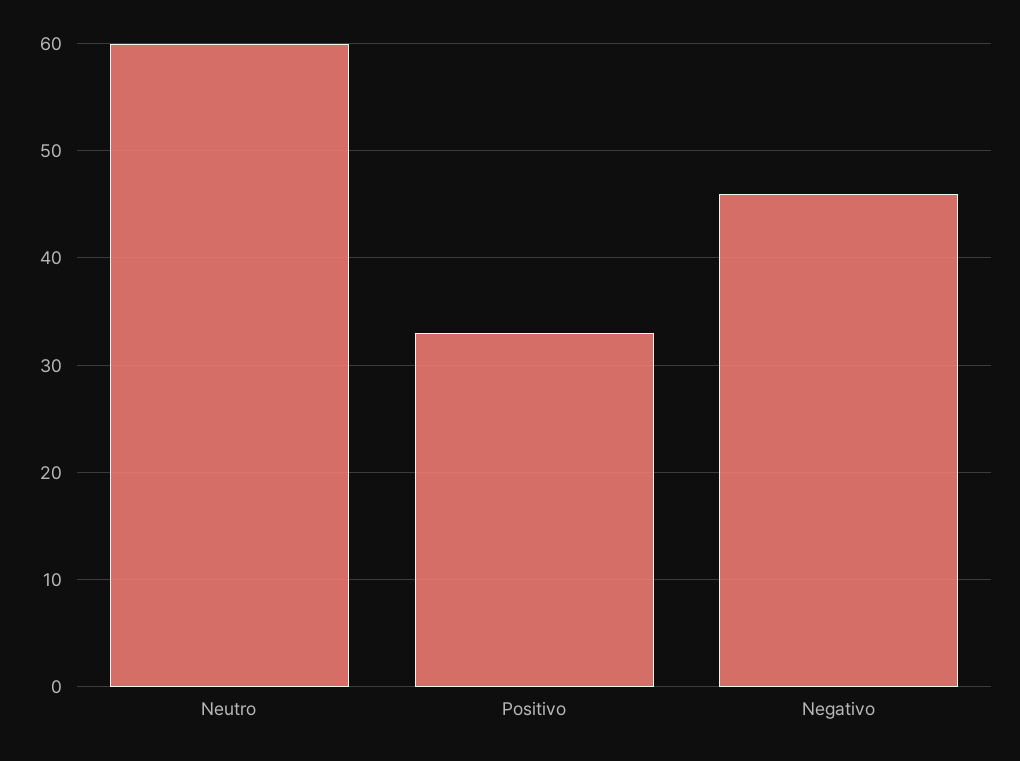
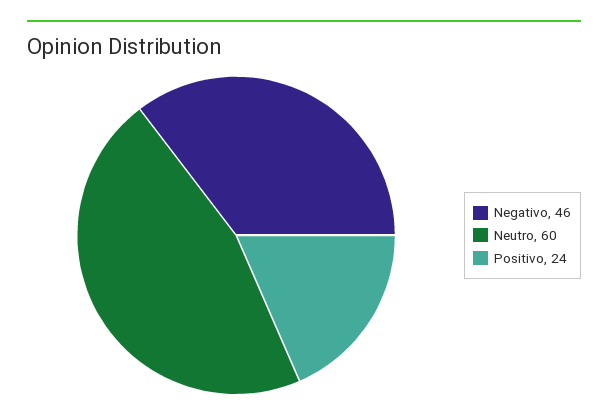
  {
    "Neutro": 60,
-   "Positivo": 33,
+   "Positivo": 24,
    "Negativo": 46
  }

